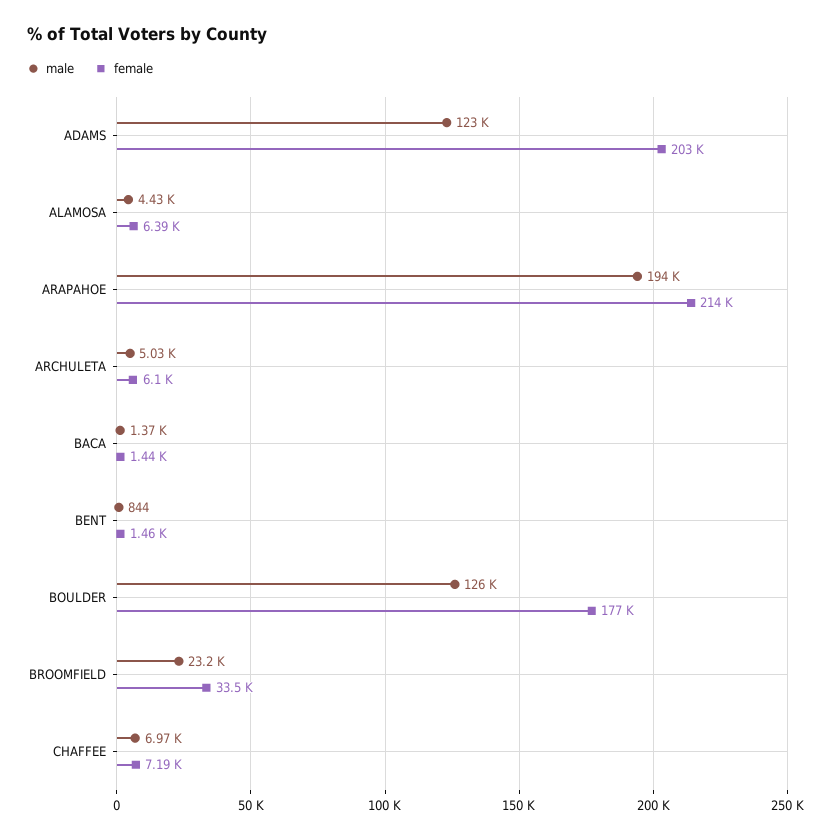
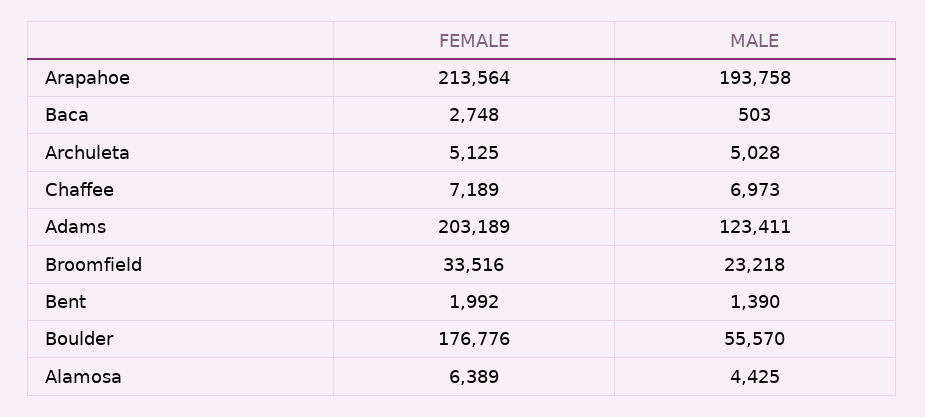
  {
    "male": {
      "ADAMS": 123411,
      "ALAMOSA": 4425,
      "ARAPAHOE": 193758,
      "ARCHULETA": 5028,
-     "BACA": 1370,
+     "BACA": 503,
-     "BENT": 844,
+     "BENT": 1390,
-     "BOULDER": 126000,
+     "BOULDER": 55570,
      "BROOMFIELD": 23218,
      "CHAFFEE": 6973
    },
    "female": {
      "ADAMS": 203189,
      "ALAMOSA": 6389,
      "ARAPAHOE": 213564,
-     "ARCHULETA": 6100,
+     "ARCHULETA": 5125,
-     "BACA": 1440,
+     "BACA": 2748,
-     "BENT": 1460,
+     "BENT": 1992,
      "BOULDER": 176776,
      "BROOMFIELD": 33516,
      "CHAFFEE": 7189
    }
  }

